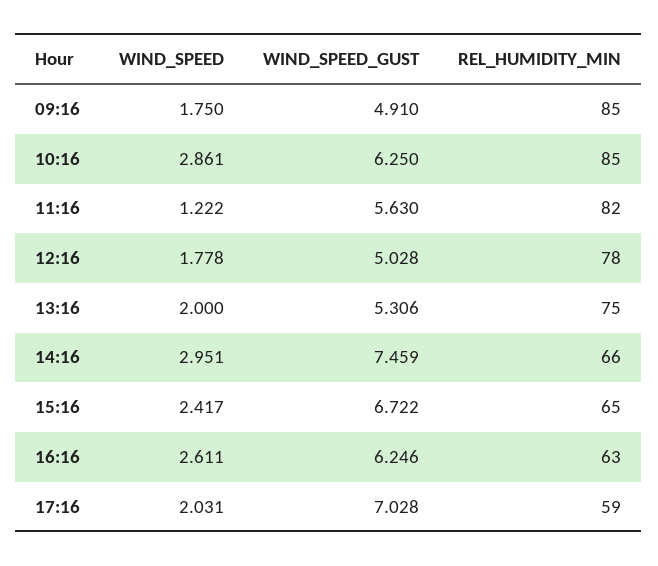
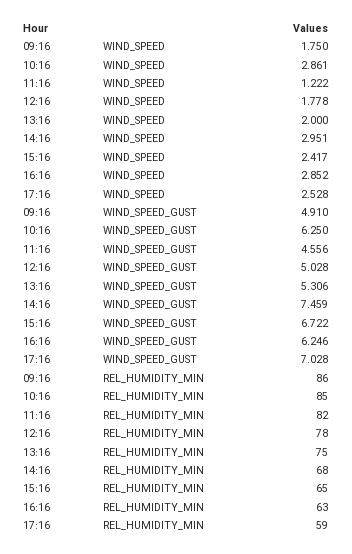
  {
    "WIND_SPEED": {
      "09:16": 1.75,
      "10:16": 2.861,
      "11:16": 1.222,
      "12:16": 1.778,
      "13:16": 2,
      "14:16": 2.951,
      "15:16": 2.417,
-     "16:16": 2.611,
+     "16:16": 2.852,
-     "17:16": 2.031
+     "17:16": 2.528
    },
    "WIND_SPEED_GUST": {
      "09:16": 4.91,
      "10:16": 6.25,
-     "11:16": 5.63,
+     "11:16": 4.556,
      "12:16": 5.028,
      "13:16": 5.306,
      "14:16": 7.459,
      "15:16": 6.722,
      "16:16": 6.246,
      "17:16": 7.028
    },
    "REL_HUMIDITY_MIN": {
-     "09:16": 85,
+     "09:16": 86,
      "10:16": 85,
      "11:16": 82,
      "12:16": 78,
      "13:16": 75,
-     "14:16": 66,
+     "14:16": 68,
      "15:16": 65,
      "16:16": 63,
      "17:16": 59
    }
  }

